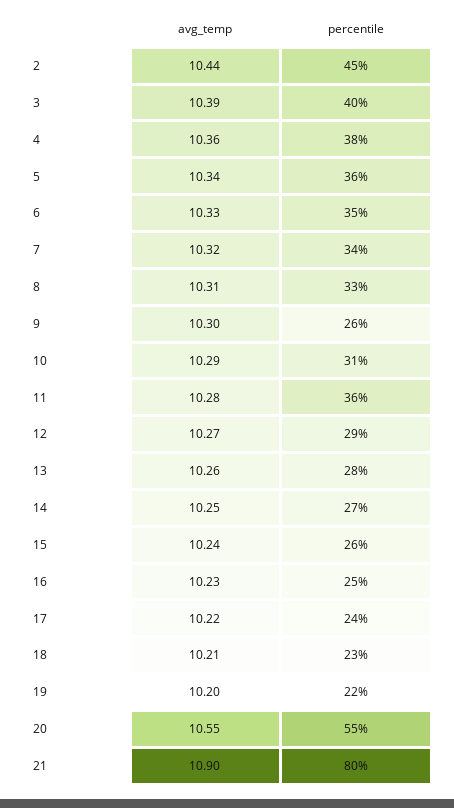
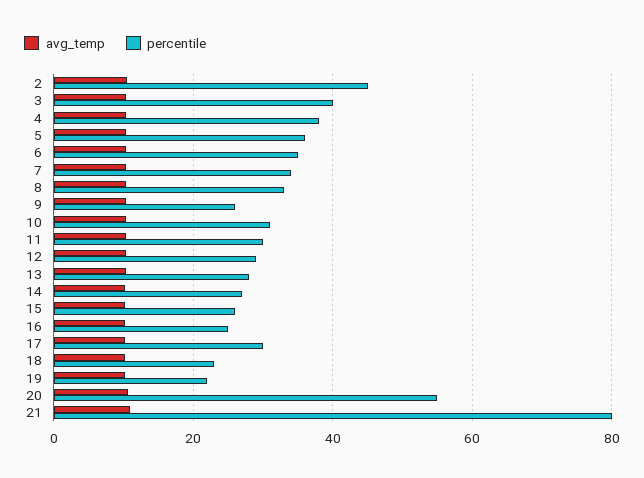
  {
    "avg_temp": {
      "2": 10.44,
      "3": 10.39,
      "4": 10.36,
      "5": 10.34,
      "6": 10.33,
      "7": 10.32,
      "8": 10.31,
      "9": 10.3,
      "10": 10.29,
      "11": 10.28,
      "12": 10.27,
      "13": 10.26,
      "14": 10.25,
      "15": 10.24,
      "16": 10.23,
      "17": 10.22,
      "18": 10.21,
      "19": 10.2,
      "20": 10.55,
      "21": 10.9
    },
    "percentile": {
      "2": 45,
      "3": 40,
      "4": 38,
      "5": 36,
      "6": 35,
      "7": 34,
      "8": 33,
      "9": 26,
      "10": 31,
-     "11": 36,
+     "11": 30,
      "12": 29,
      "13": 28,
      "14": 27,
      "15": 26,
      "16": 25,
-     "17": 24,
+     "17": 30,
      "18": 23,
      "19": 22,
      "20": 55,
      "21": 80
    }
  }

